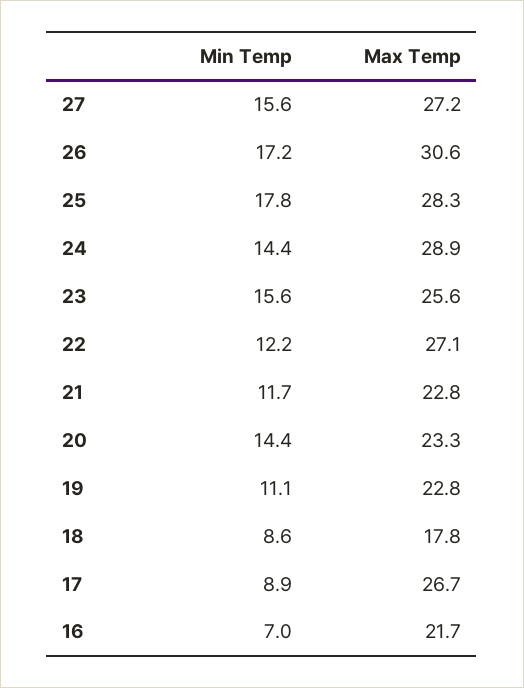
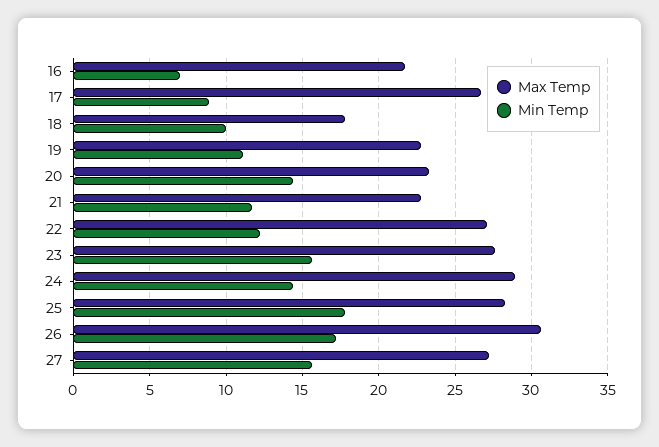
  {
    "Min Temp": {
      "27": 15.6,
      "26": 17.2,
      "25": 17.8,
      "24": 14.4,
      "23": 15.6,
      "22": 12.2,
      "21": 11.7,
      "20": 14.4,
      "19": 11.1,
-     "18": 8.6,
+     "18": 10,
      "17": 8.9,
      "16": 7
    },
    "Max Temp": {
      "27": 27.2,
      "26": 30.6,
      "25": 28.3,
      "24": 28.9,
-     "23": 25.6,
+     "23": 27.5,
      "22": 27.1,
      "21": 22.8,
      "20": 23.3,
      "19": 22.8,
      "18": 17.8,
      "17": 26.7,
      "16": 21.7
    }
  }

